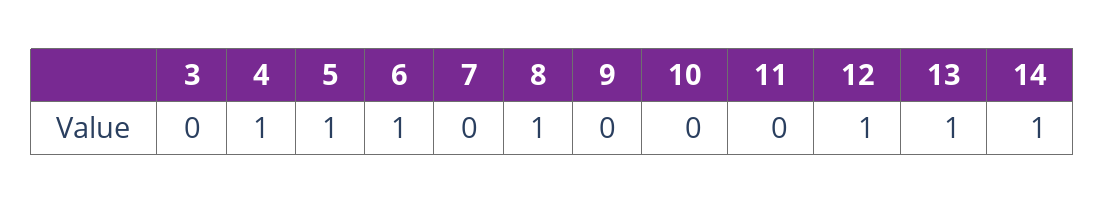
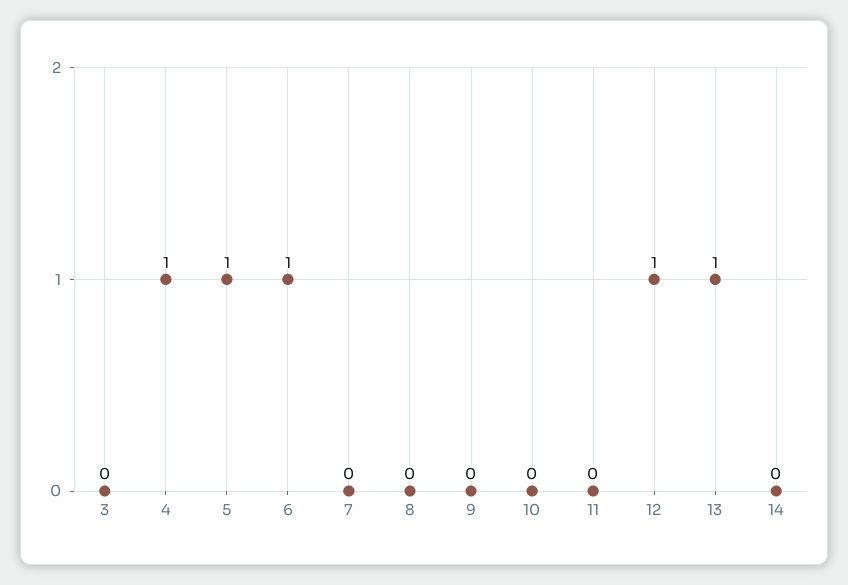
  {
    "3": 0,
    "4": 1,
    "5": 1,
    "6": 1,
    "7": 0,
-   "8": 1,
+   "8": 0,
    "9": 0,
    "10": 0,
    "11": 0,
    "12": 1,
    "13": 1,
-   "14": 1
+   "14": 0
  }

